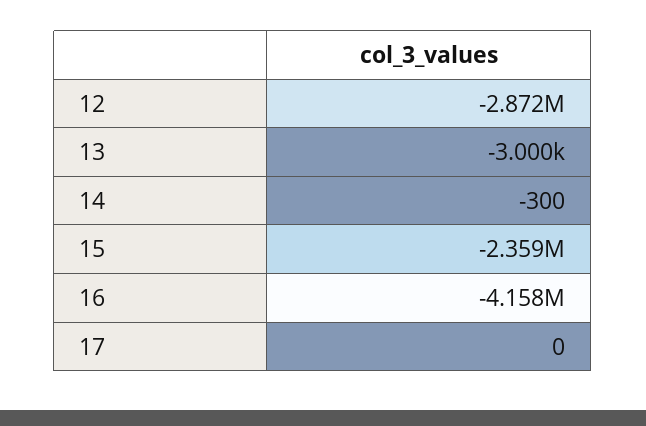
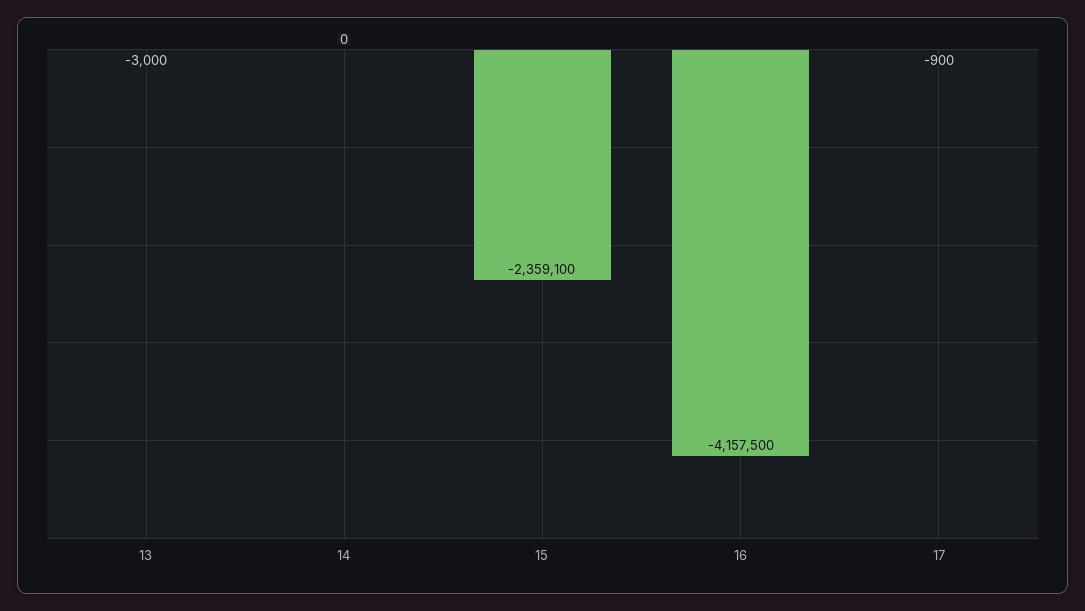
  {
-   "12": -2872000,
    "13": -3000,
-   "14": -300,
+   "14": 0,
    "15": -2359100,
    "16": -4157500,
-   "17": 0
+   "17": -900
  }

